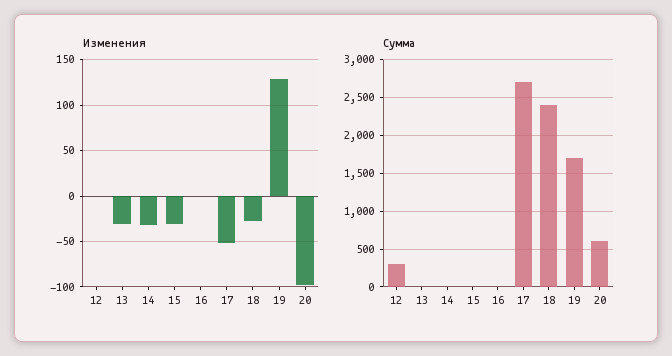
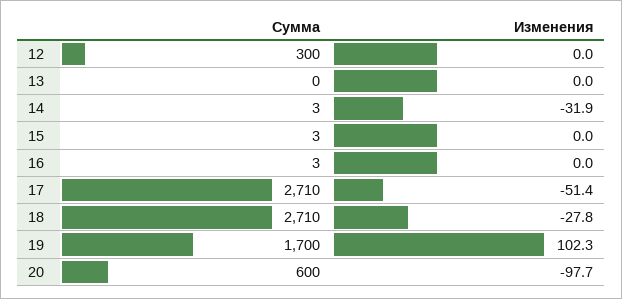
  {
    "Изменения": {
      "12": 0,
-     "13": -30,
+     "13": 0,
      "14": -31.9,
-     "15": -30,
+     "15": 0,
      "16": 0,
      "17": -51.4,
      "18": -27.8,
-     "19": 130,
+     "19": 102.3,
      "20": -97.7
    },
    "Сумма": {
      "12": 300,
      "13": 0,
      "14": 3,
      "15": 3,
      "16": 3,
      "17": 2710,
-     "18": 2400,
+     "18": 2710,
      "19": 1700,
      "20": 600
    }
  }

